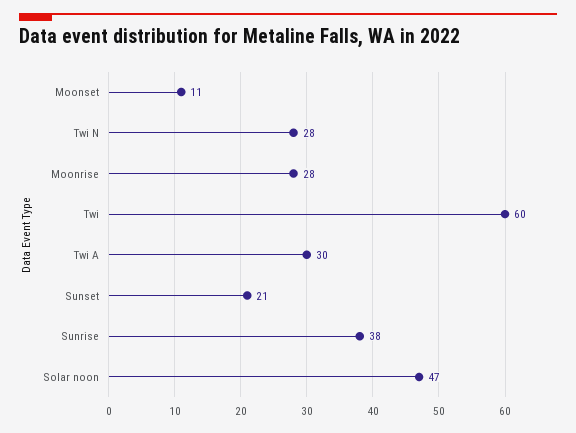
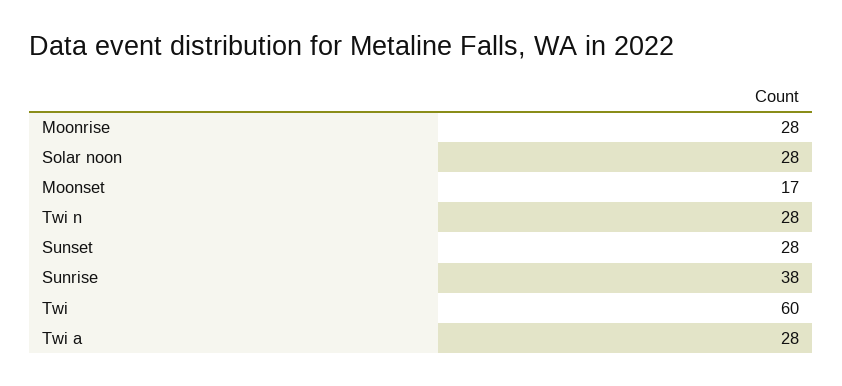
  {
-   "Moonset": 11,
+   "Moonset": 17,
    "Twi N": 28,
    "Moonrise": 28,
    "Twi": 60,
-   "Twi A": 30,
+   "Twi A": 28,
-   "Sunset": 21,
+   "Sunset": 28,
    "Sunrise": 38,
-   "Solar noon": 47
+   "Solar noon": 28
  }

